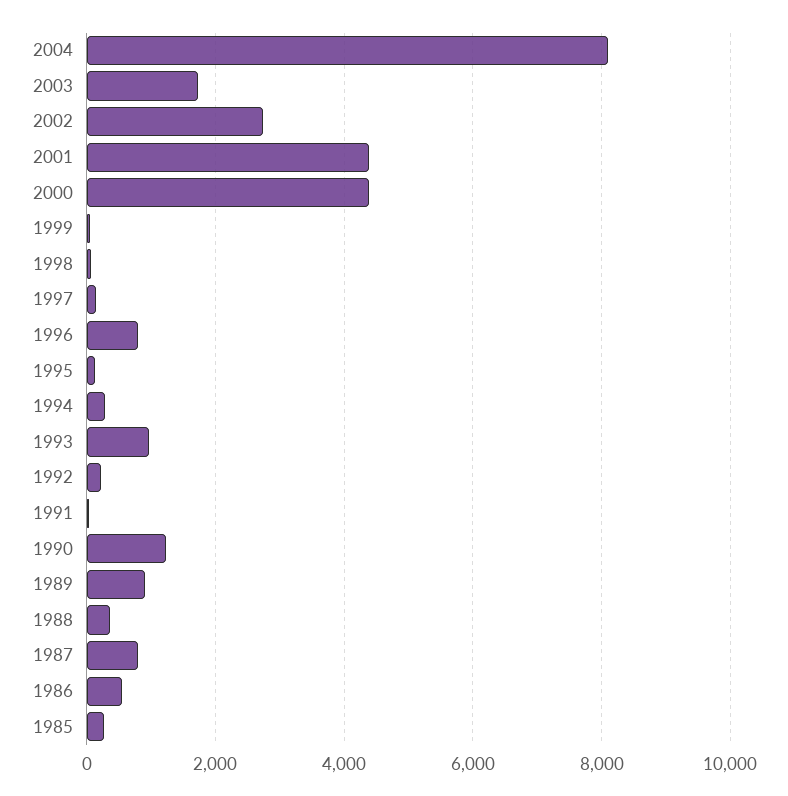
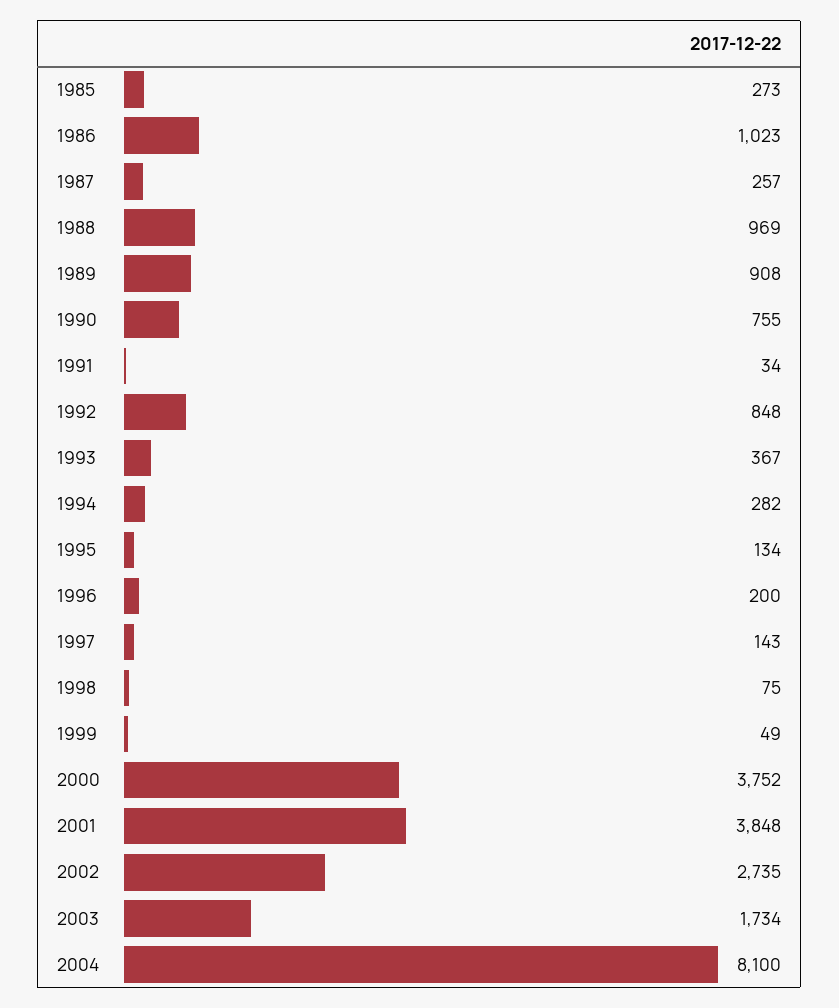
  {
    "2004": 8100,
    "2003": 1734,
    "2002": 2735,
-   "2001": 4400,
+   "2001": 3848,
-   "2000": 4400,
+   "2000": 3752,
    "1999": 49,
    "1998": 75,
    "1997": 143,
-   "1996": 800,
+   "1996": 200,
    "1995": 134,
    "1994": 282,
-   "1993": 1000,
+   "1993": 367,
-   "1992": 200,
+   "1992": 848,
    "1991": 34,
-   "1990": 1200,
+   "1990": 755,
    "1989": 908,
-   "1988": 400,
+   "1988": 969,
-   "1987": 800,
+   "1987": 257,
-   "1986": 600,
+   "1986": 1023,
    "1985": 273
  }

